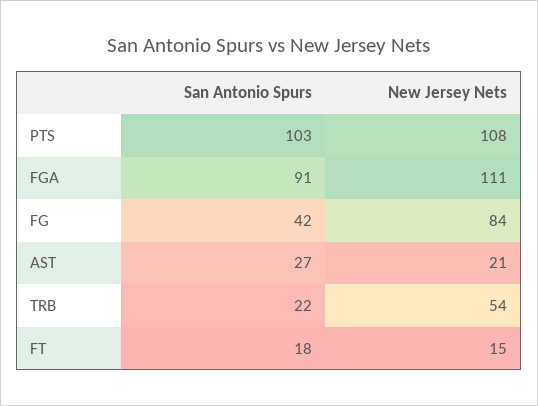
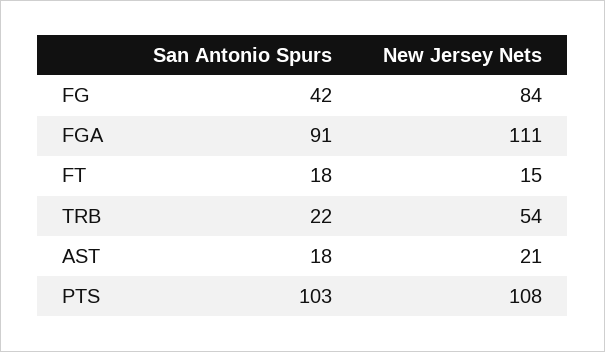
  {
    "San Antonio Spurs": {
      "PTS": 103,
      "FGA": 91,
      "FG": 42,
-     "AST": 27,
+     "AST": 18,
      "TRB": 22,
      "FT": 18
    },
    "New Jersey Nets": {
      "PTS": 108,
      "FGA": 111,
      "FG": 84,
      "AST": 21,
      "TRB": 54,
      "FT": 15
    }
  }

